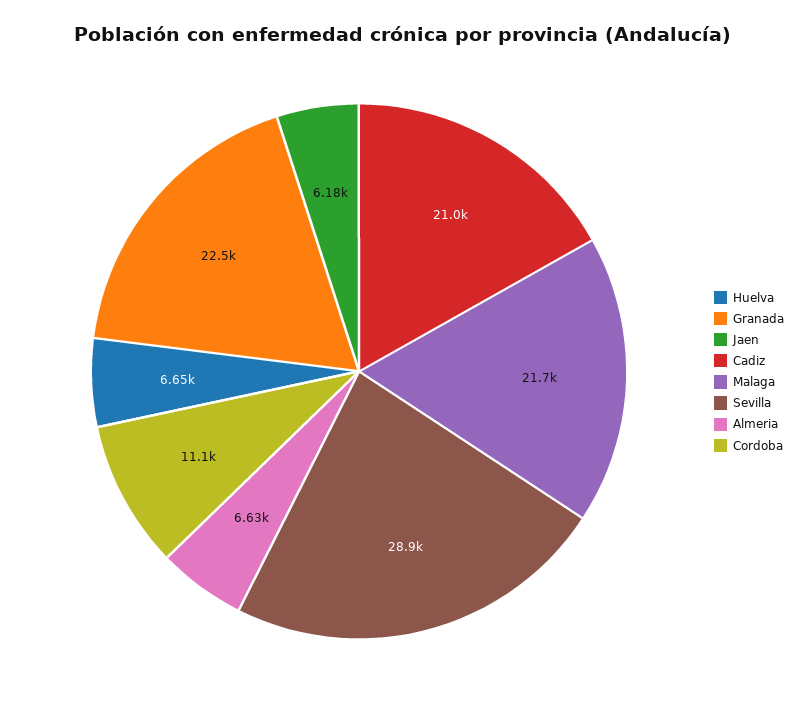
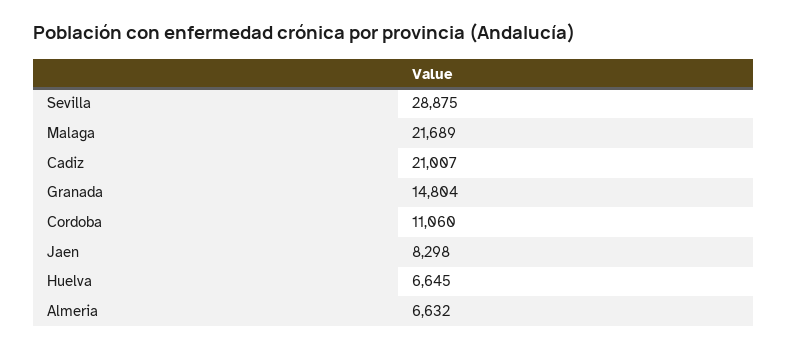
  {
    "Huelva": 6645,
-   "Granada": 22500,
+   "Granada": 14804,
-   "Jaen": 6180,
+   "Jaen": 8298,
    "Cadiz": 21007,
    "Malaga": 21689,
    "Sevilla": 28875,
    "Almeria": 6632,
    "Cordoba": 11060
  }

